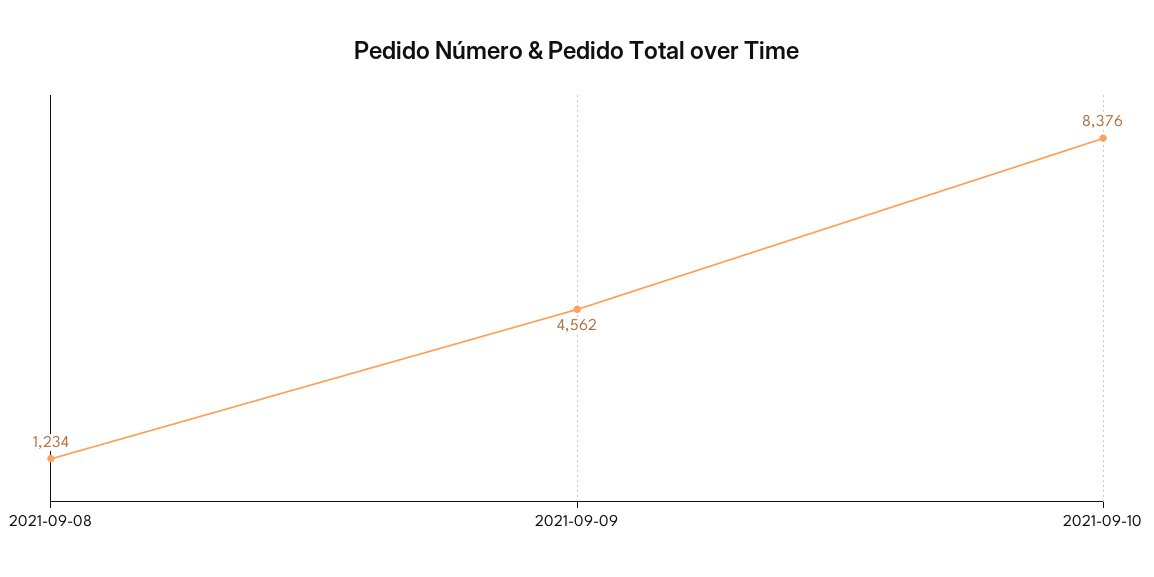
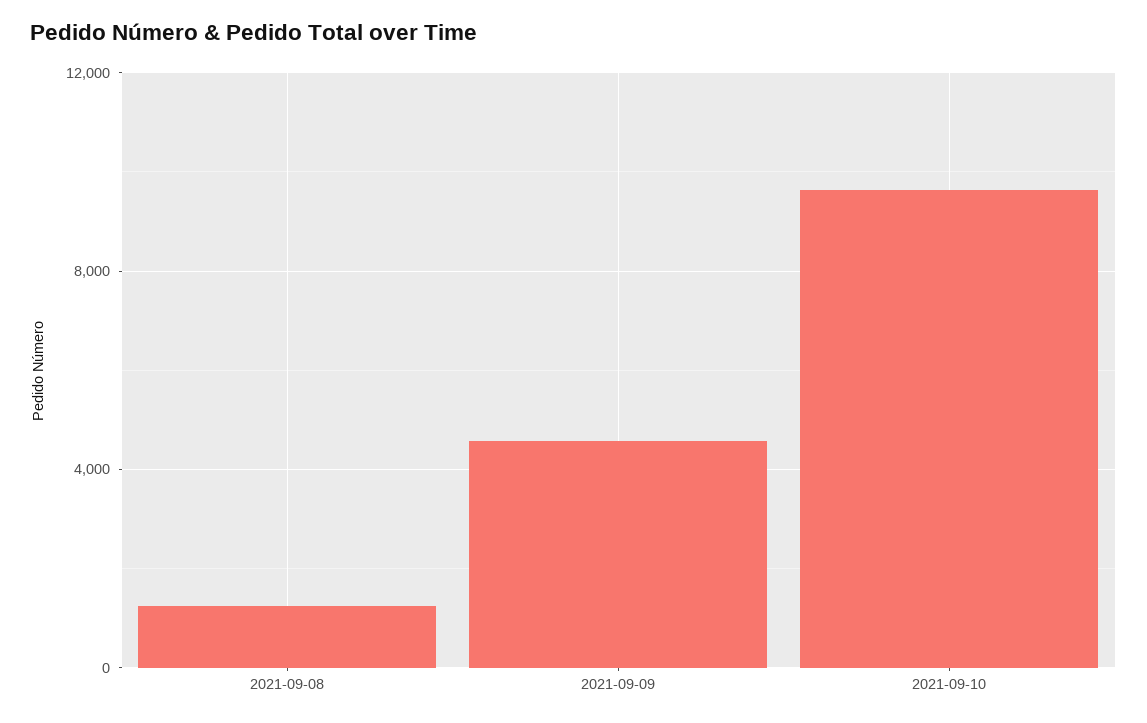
  {
    "2021-09-08": 1234,
    "2021-09-09": 4562,
-   "2021-09-10": 8376
+   "2021-09-10": 9500
  }

